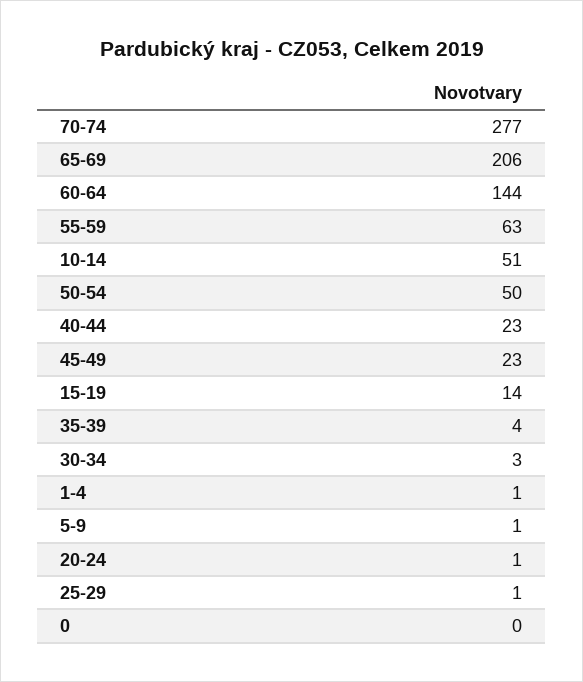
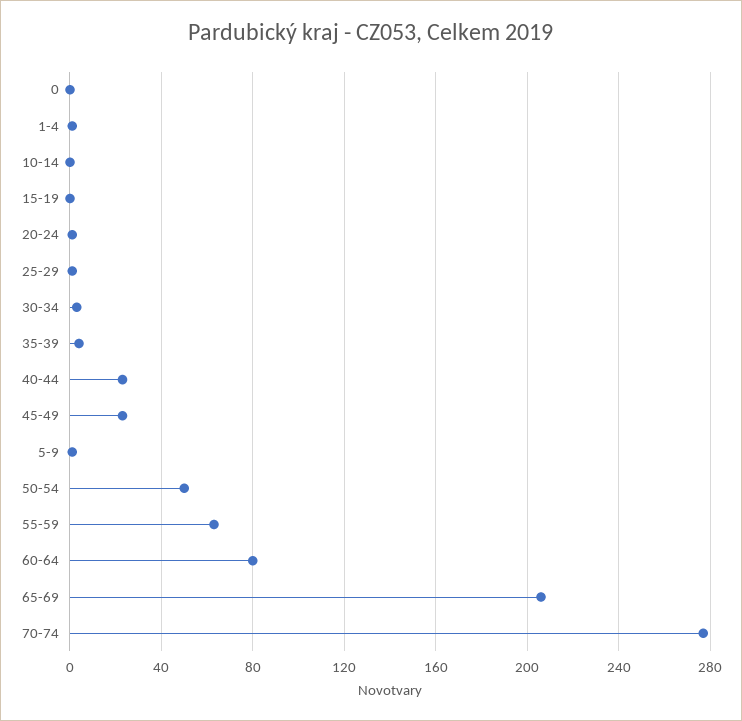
  {
    "70-74": 277,
    "65-69": 206,
-   "60-64": 144,
+   "60-64": 80,
    "55-59": 63,
-   "10-14": 51,
+   "10-14": 0,
    "50-54": 50,
    "40-44": 23,
    "45-49": 23,
-   "15-19": 14,
+   "15-19": 0,
    "35-39": 4,
    "30-34": 3,
    "1-4": 1,
    "5-9": 1,
    "20-24": 1,
    "25-29": 1,
    "0": 0
  }

